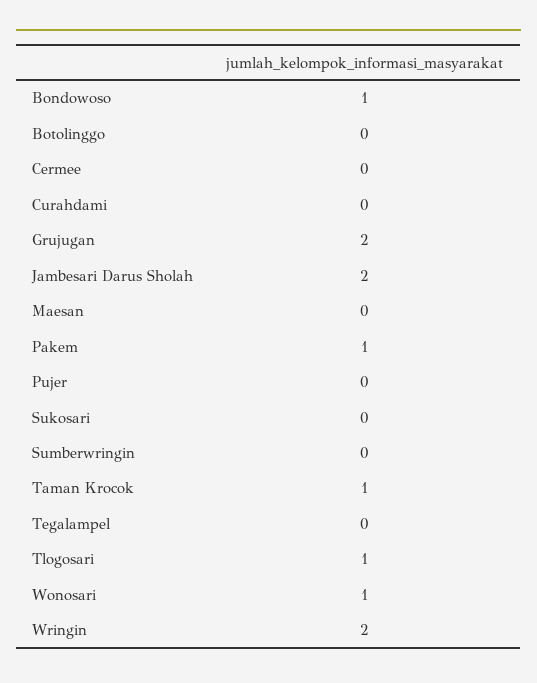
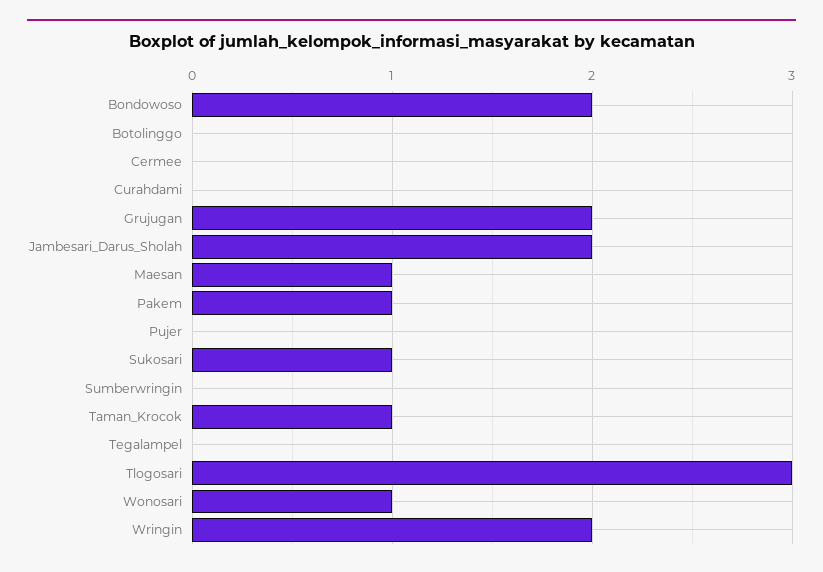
  {
-   "Bondowoso": 1,
+   "Bondowoso": 2,
    "Botolinggo": 0,
    "Cermee": 0,
    "Curahdami": 0,
    "Grujugan": 2,
    "Jambesari Darus Sholah": 2,
-   "Maesan": 0,
+   "Maesan": 1,
    "Pakem": 1,
    "Pujer": 0,
-   "Sukosari": 0,
+   "Sukosari": 1,
    "Sumberwringin": 0,
    "Taman Krocok": 1,
    "Tegalampel": 0,
-   "Tlogosari": 1,
+   "Tlogosari": 3,
    "Wonosari": 1,
    "Wringin": 2
  }

